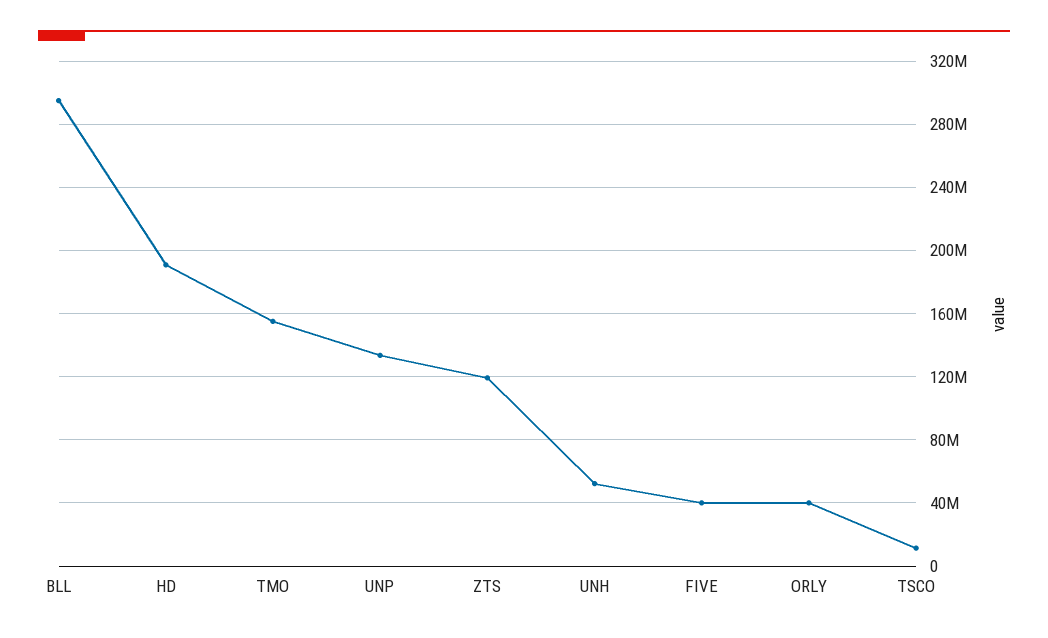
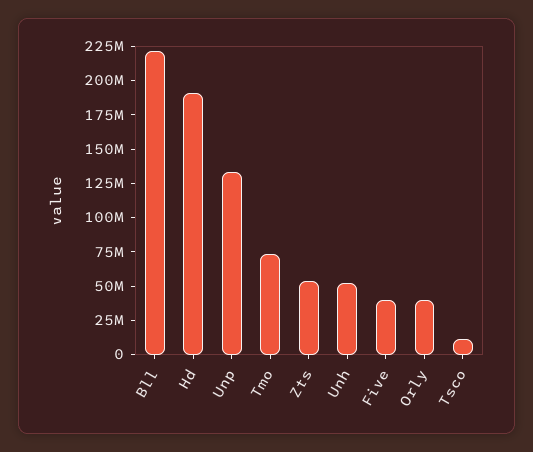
  {
-   "BLL": 295000000,
+   "BLL": 225000000,
    "HD": 190000000,
-   "TMO": 155000000,
+   "TMO": 75000000,
    "UNP": 135000000,
-   "ZTS": 120000000,
+   "ZTS": 50000000,
    "UNH": 50000000,
    "FIVE": 40000000,
    "ORLY": 40000000,
    "TSCO": 10000000
  }

